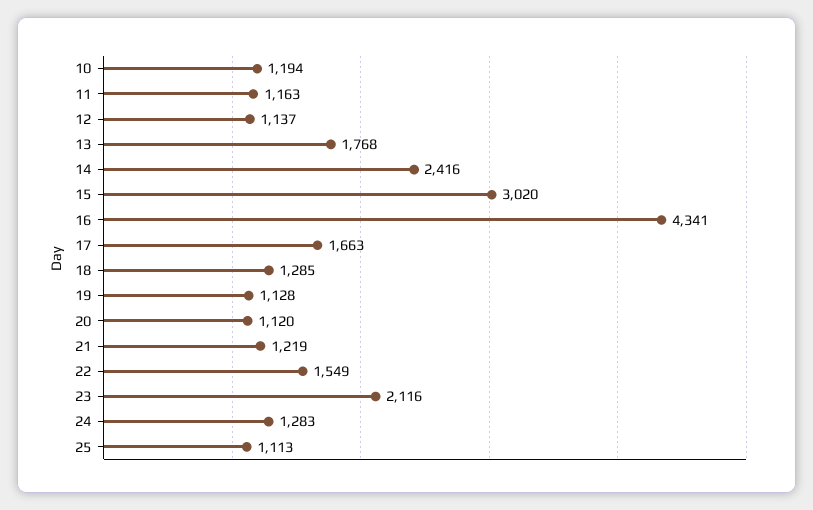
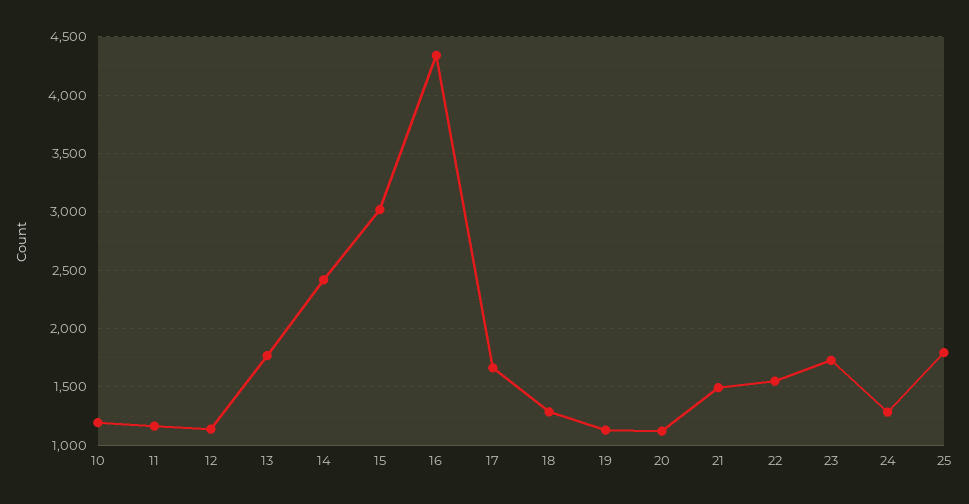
  {
    "10": 1194,
    "11": 1163,
    "12": 1137,
    "13": 1768,
    "14": 2416,
    "15": 3020,
    "16": 4341,
    "17": 1663,
    "18": 1285,
    "19": 1128,
    "20": 1120,
-   "21": 1219,
+   "21": 1500,
    "22": 1549,
-   "23": 2116,
+   "23": 1700,
    "24": 1283,
-   "25": 1113
+   "25": 1800
  }

